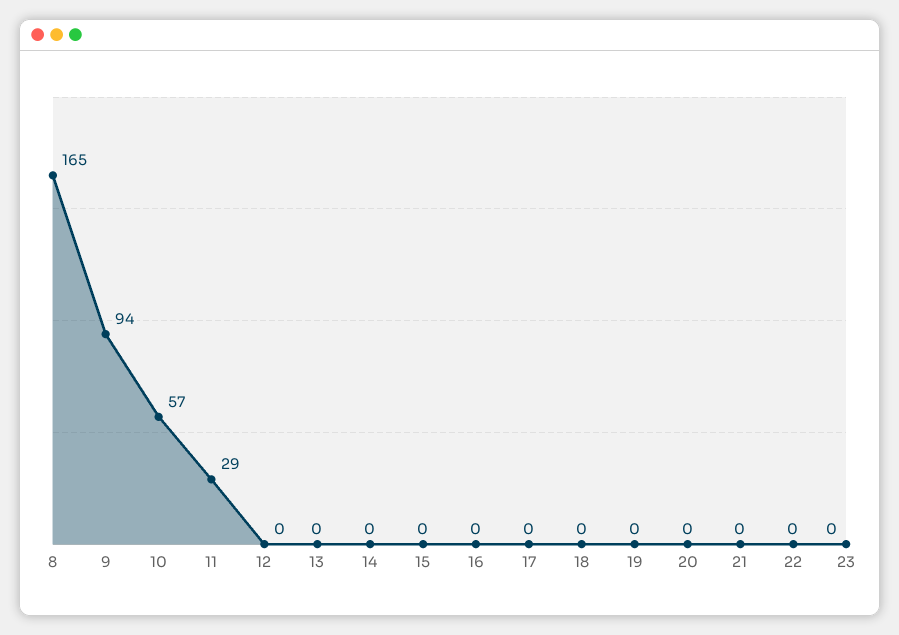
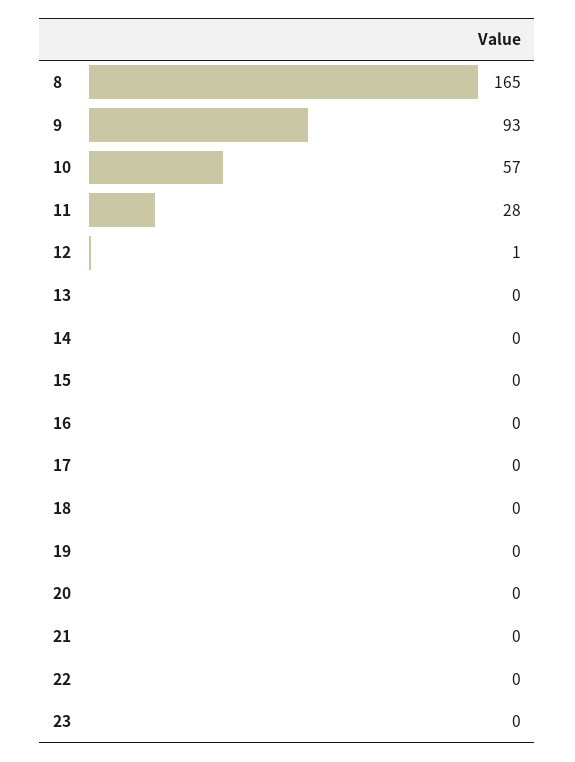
  {
    "8": 165,
-   "9": 94,
+   "9": 93,
    "10": 57,
-   "11": 29,
+   "11": 28,
-   "12": 0,
+   "12": 1,
    "13": 0,
    "14": 0,
    "15": 0,
    "16": 0,
    "17": 0,
    "18": 0,
    "19": 0,
    "20": 0,
    "21": 0,
    "22": 0,
    "23": 0
  }

